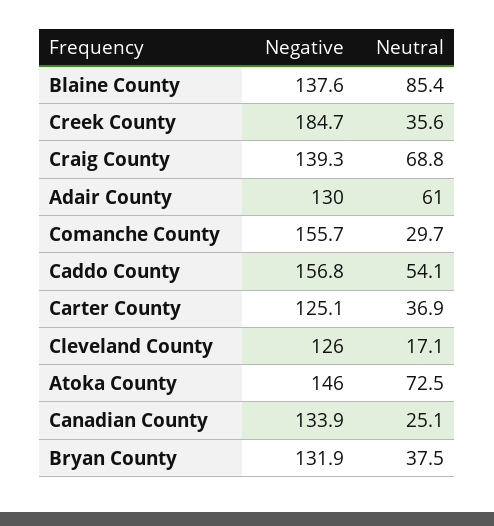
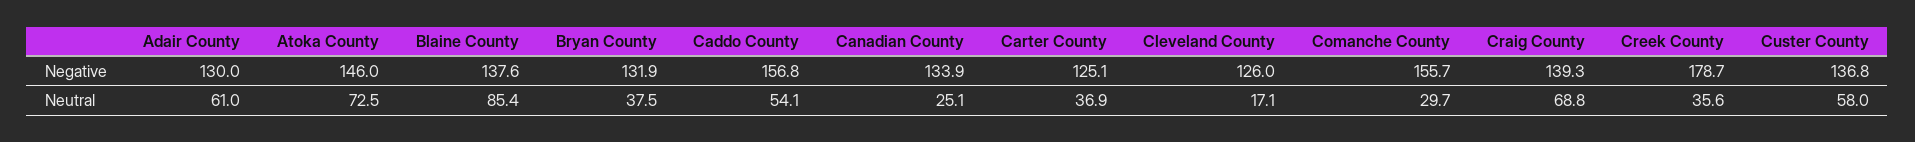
  {
    "Negative": {
      "Blaine County": 137.6,
-     "Creek County": 184.7,
+     "Creek County": 178.7,
      "Craig County": 139.3,
      "Adair County": 130,
      "Comanche County": 155.7,
      "Caddo County": 156.8,
      "Carter County": 125.1,
      "Cleveland County": 126,
      "Atoka County": 146,
      "Canadian County": 133.9,
-     "Bryan County": 131.9
+     "Bryan County": 131.9,
+     "Custer County": 136.8
    },
    "Neutral": {
      "Blaine County": 85.4,
      "Creek County": 35.6,
      "Craig County": 68.8,
      "Adair County": 61,
      "Comanche County": 29.7,
      "Caddo County": 54.1,
      "Carter County": 36.9,
      "Cleveland County": 17.1,
      "Atoka County": 72.5,
      "Canadian County": 25.1,
-     "Bryan County": 37.5
+     "Bryan County": 37.5,
+     "Custer County": 58
    }
  }

